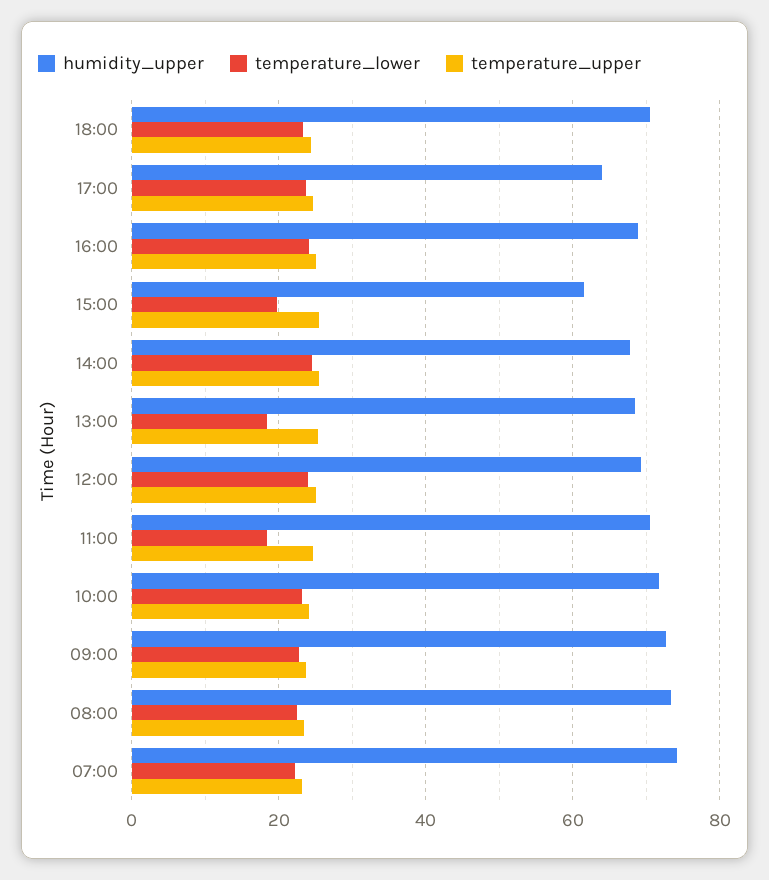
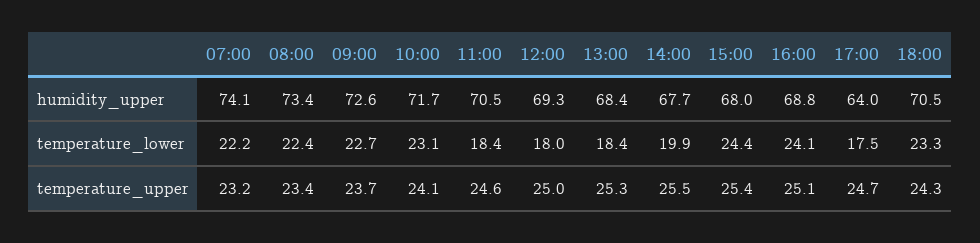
  {
    "humidity_upper": {
      "18:00": 70.5,
      "17:00": 64,
      "16:00": 68.8,
-     "15:00": 62,
+     "15:00": 68,
      "14:00": 67.7,
      "13:00": 68.4,
      "12:00": 69.3,
      "11:00": 70.5,
      "10:00": 71.7,
      "09:00": 72.6,
      "08:00": 73.4,
      "07:00": 74.1
    },
    "temperature_lower": {
      "18:00": 23.3,
-     "17:00": 24,
+     "17:00": 17.5,
      "16:00": 24.1,
-     "15:00": 20,
+     "15:00": 24.4,
-     "14:00": 24,
+     "14:00": 19.9,
      "13:00": 18.4,
-     "12:00": 24,
+     "12:00": 18,
      "11:00": 18.4,
      "10:00": 23.1,
      "09:00": 22.7,
      "08:00": 22.4,
      "07:00": 22.2
    },
    "temperature_upper": {
      "18:00": 24.3,
      "17:00": 24.7,
      "16:00": 25.1,
      "15:00": 25.4,
      "14:00": 25.5,
      "13:00": 25.3,
      "12:00": 25,
      "11:00": 24.6,
      "10:00": 24.1,
      "09:00": 23.7,
      "08:00": 23.4,
      "07:00": 23.2
    }
  }

